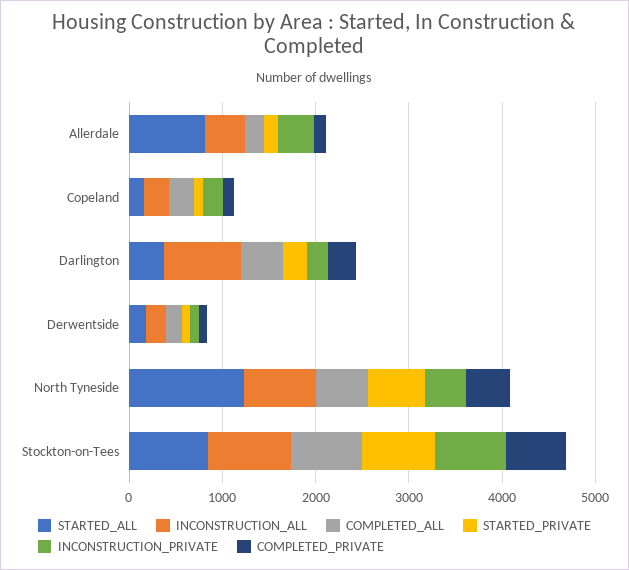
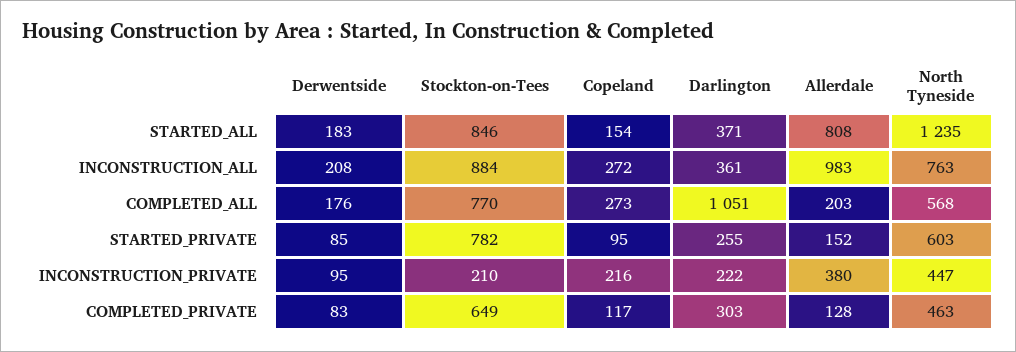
  {
    "STARTED_ALL": {
      "Allerdale": 808,
      "Copeland": 154,
      "Darlington": 371,
      "Derwentside": 183,
      "North Tyneside": 1235,
      "Stockton-on-Tees": 846
    },
    "INCONSTRUCTION_ALL": {
-     "Allerdale": 400,
+     "Allerdale": 983,
      "Copeland": 272,
-     "Darlington": 800,
+     "Darlington": 361,
      "Derwentside": 208,
      "North Tyneside": 763,
      "Stockton-on-Tees": 884
    },
    "COMPLETED_ALL": {
      "Allerdale": 203,
      "Copeland": 273,
-     "Darlington": 400,
+     "Darlington": 1051,
      "Derwentside": 176,
      "North Tyneside": 568,
      "Stockton-on-Tees": 770
    },
    "STARTED_PRIVATE": {
      "Allerdale": 152,
      "Copeland": 95,
      "Darlington": 255,
      "Derwentside": 85,
      "North Tyneside": 603,
      "Stockton-on-Tees": 782
    },
    "INCONSTRUCTION_PRIVATE": {
      "Allerdale": 380,
      "Copeland": 216,
      "Darlington": 222,
      "Derwentside": 95,
      "North Tyneside": 447,
-     "Stockton-on-Tees": 800
+     "Stockton-on-Tees": 210
    },
    "COMPLETED_PRIVATE": {
      "Allerdale": 128,
      "Copeland": 117,
      "Darlington": 303,
      "Derwentside": 83,
      "North Tyneside": 463,
      "Stockton-on-Tees": 649
    }
  }

